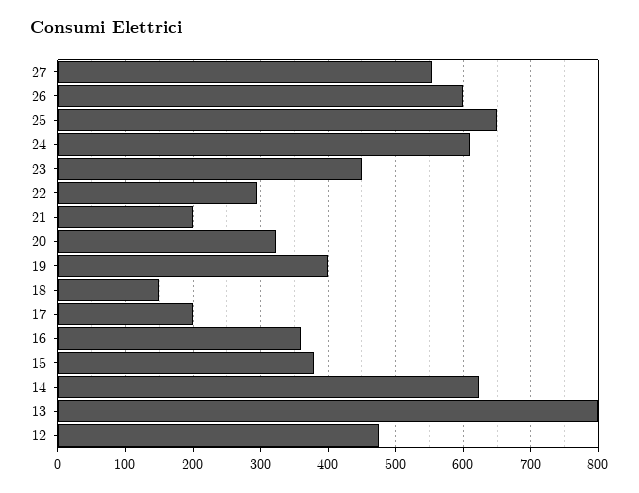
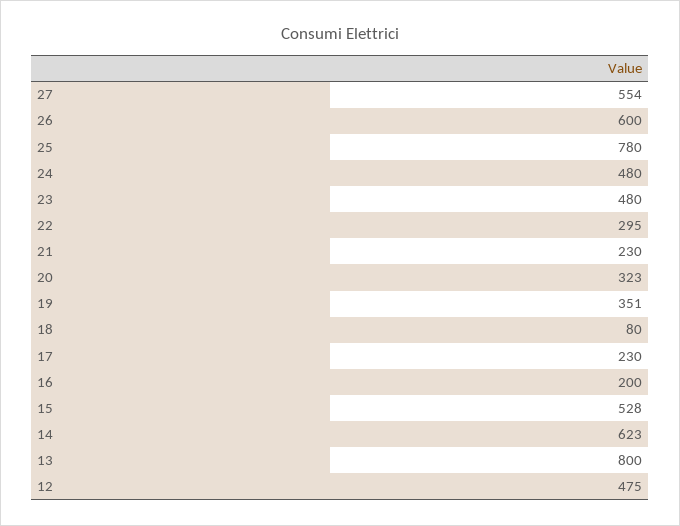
  {
    "27": 554,
    "26": 600,
-   "25": 650,
+   "25": 780,
-   "24": 610,
+   "24": 480,
-   "23": 450,
+   "23": 480,
    "22": 295,
-   "21": 200,
+   "21": 230,
    "20": 323,
-   "19": 400,
+   "19": 351,
-   "18": 150,
+   "18": 80,
-   "17": 200,
+   "17": 230,
-   "16": 360,
+   "16": 200,
-   "15": 380,
+   "15": 528,
    "14": 623,
    "13": 800,
    "12": 475
  }

